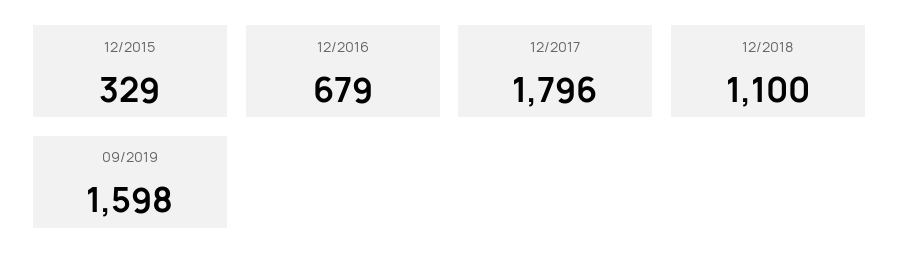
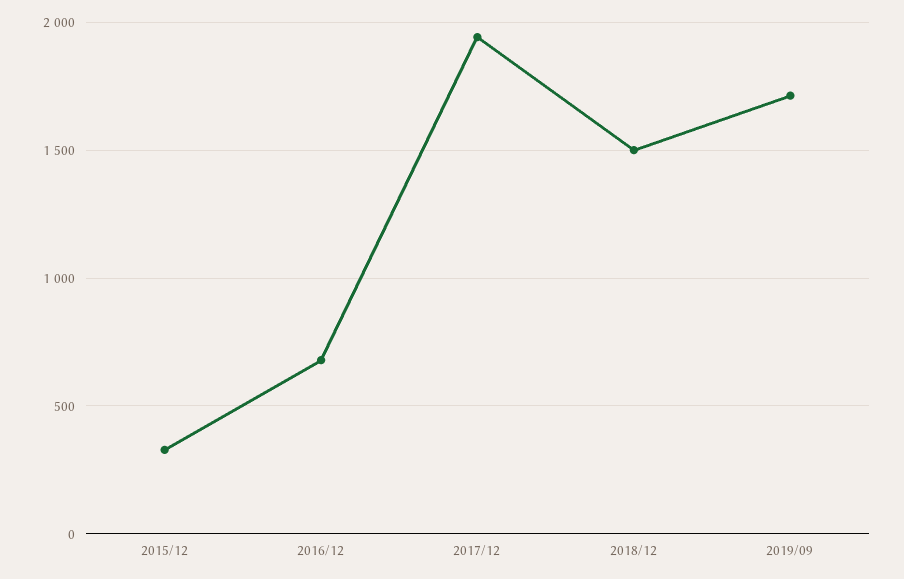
  {
    "12/2015": 329,
    "12/2016": 679,
-   "12/2017": 1796,
+   "12/2017": 1950,
-   "12/2018": 1100,
+   "12/2018": 1500,
-   "09/2019": 1598
+   "09/2019": 1700
  }

